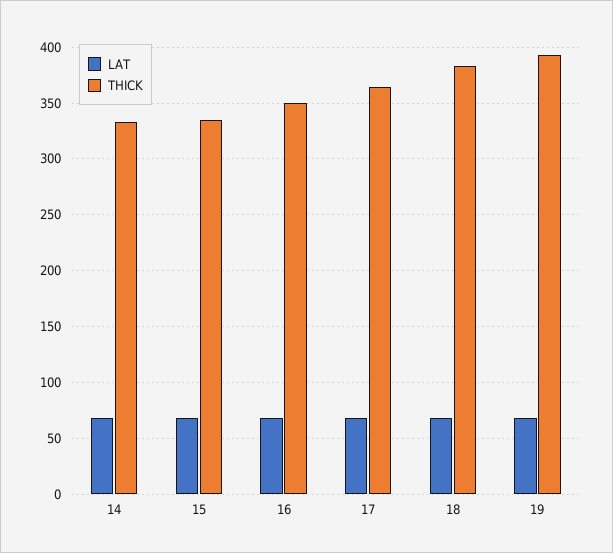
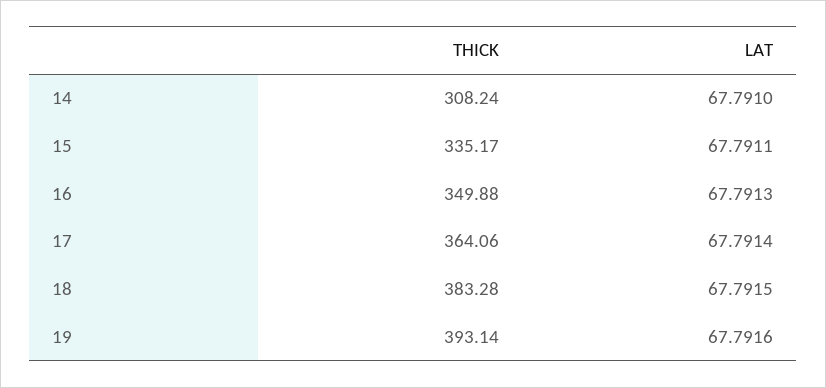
  {
    "LAT": {
      "14": 67.791,
      "15": 67.7911,
      "16": 67.7913,
      "17": 67.7914,
      "18": 67.7915,
      "19": 67.7916
    },
    "THICK": {
-     "14": 330,
+     "14": 308.24,
      "15": 335.17,
      "16": 349.88,
      "17": 364.06,
      "18": 383.28,
      "19": 393.14
    }
  }

